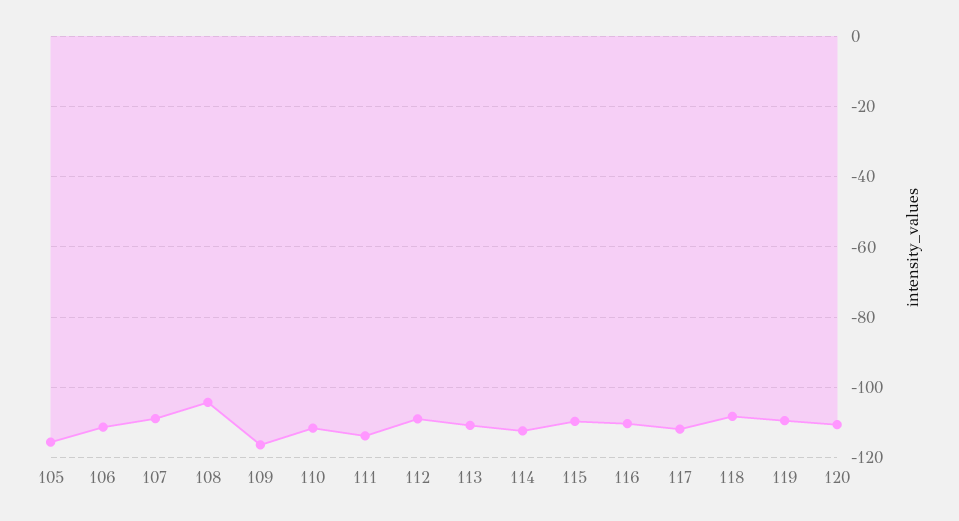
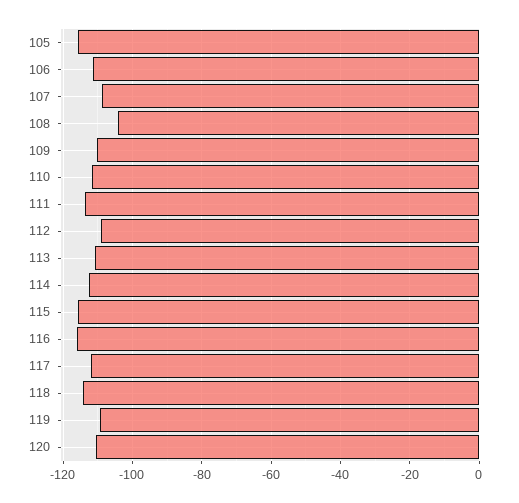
  {
    "105": -116,
    "106": -112,
    "107": -108,
    "108": -104,
-   "109": -116,
+   "109": -110,
    "110": -112,
    "111": -114,
    "112": -110,
    "113": -110,
    "114": -112,
-   "115": -110,
+   "115": -116,
-   "116": -110,
+   "116": -116,
    "117": -112,
-   "118": -108,
+   "118": -114,
    "119": -110,
    "120": -110
  }

